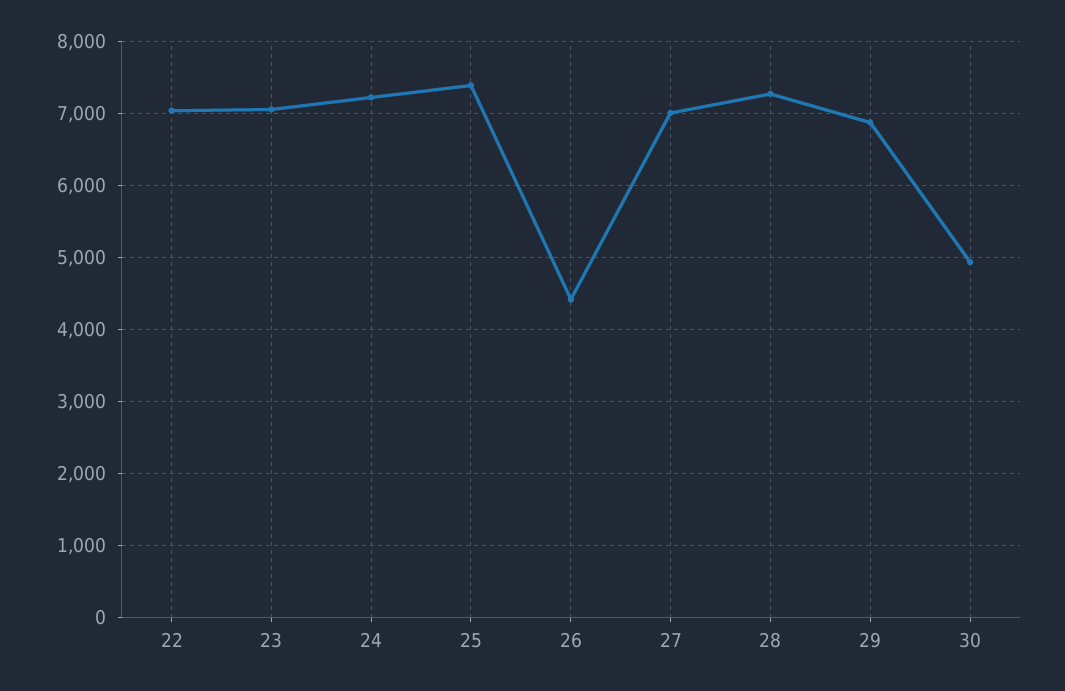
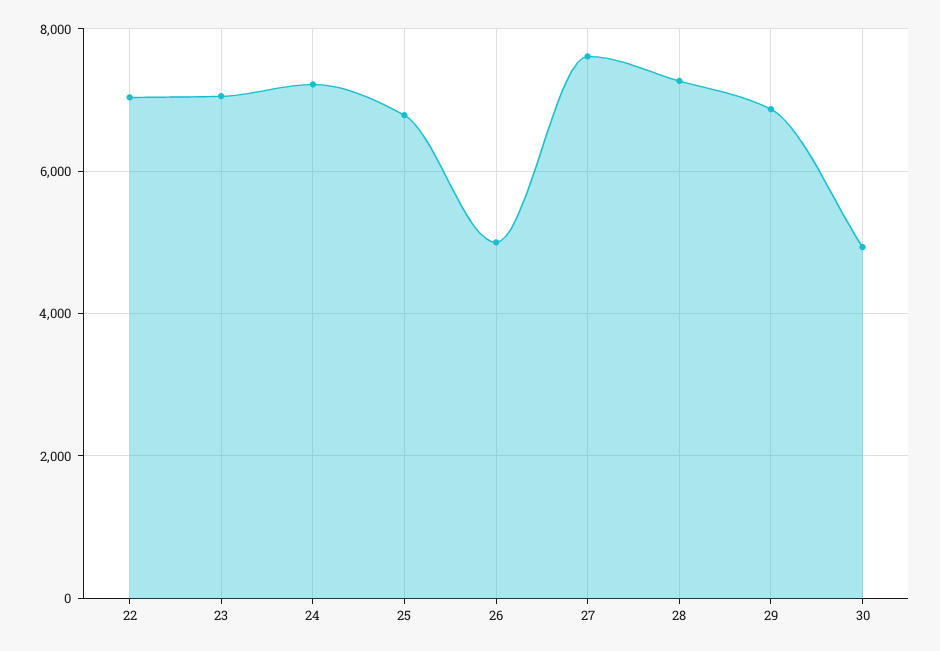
  {
    "22": 7000,
    "23": 7100,
    "24": 7200,
-   "25": 7400,
+   "25": 6800,
-   "26": 4400,
+   "26": 5000,
-   "27": 7000,
+   "27": 7600,
    "28": 7300,
    "29": 6900,
    "30": 4900
  }

